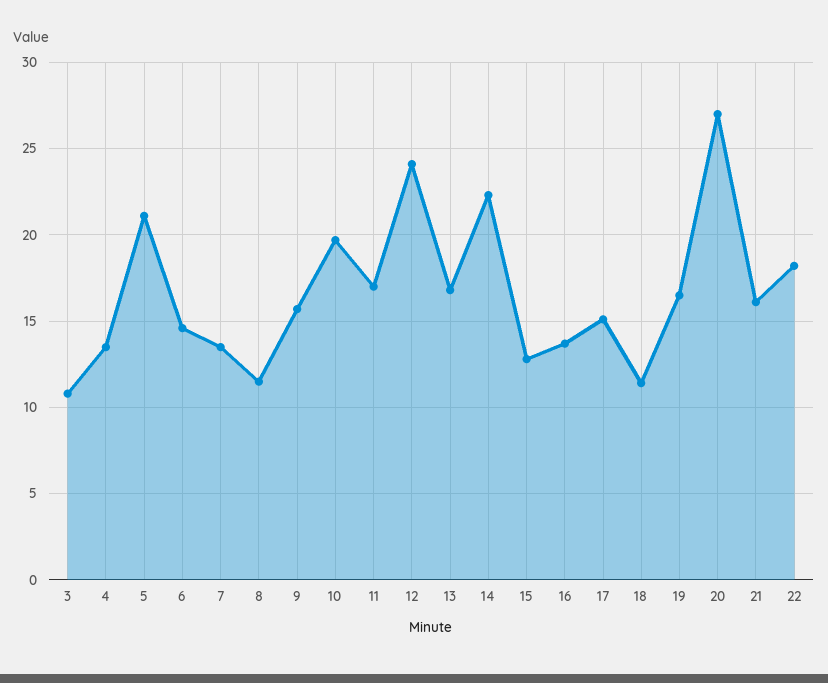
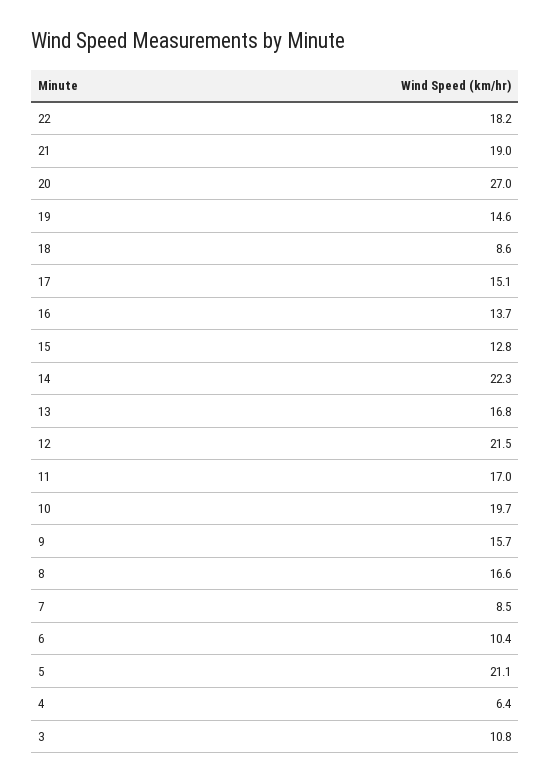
  {
    "3": 10.8,
-   "4": 13.5,
+   "4": 6.4,
    "5": 21.1,
-   "6": 14.5,
+   "6": 10.4,
-   "7": 13.5,
+   "7": 8.5,
-   "8": 11.5,
+   "8": 16.6,
    "9": 15.7,
    "10": 19.7,
    "11": 17,
-   "12": 24,
+   "12": 21.5,
    "13": 16.8,
    "14": 22.3,
    "15": 12.8,
    "16": 13.7,
    "17": 15.1,
-   "18": 11.5,
+   "18": 8.6,
-   "19": 16.5,
+   "19": 14.6,
    "20": 27,
-   "21": 16,
+   "21": 19,
    "22": 18.2
  }

